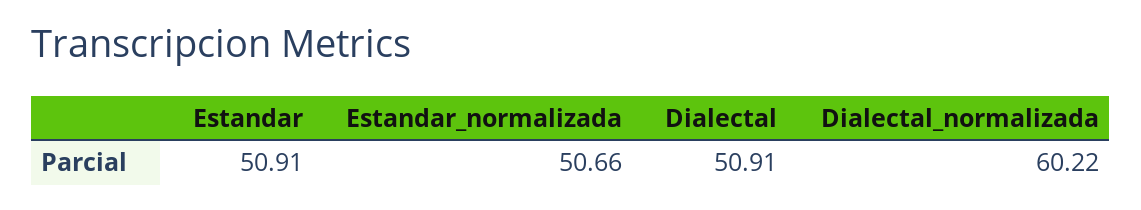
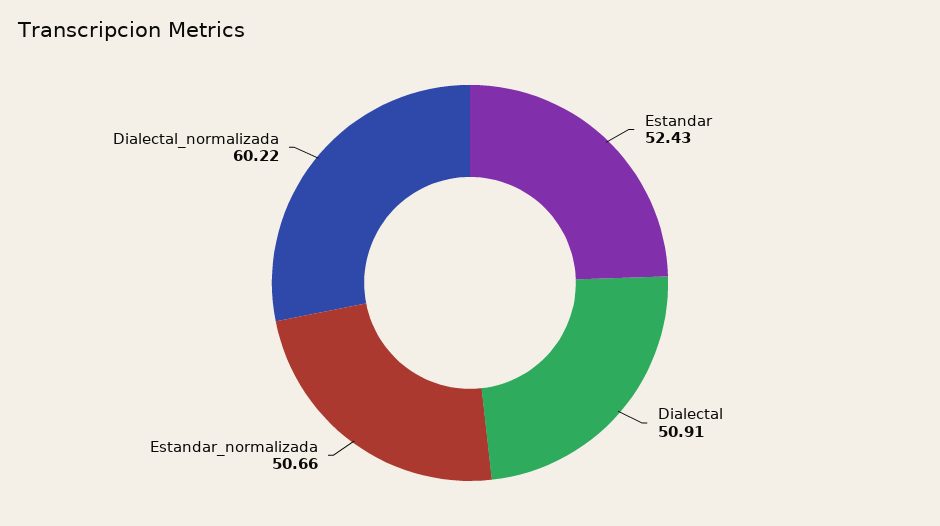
  {
-   "Estandar": 50.91,
+   "Estandar": 52.43,
    "Estandar_normalizada": 50.66,
    "Dialectal": 50.91,
    "Dialectal_normalizada": 60.22
  }

